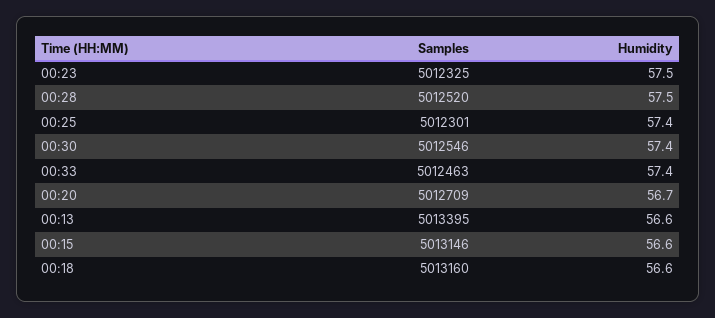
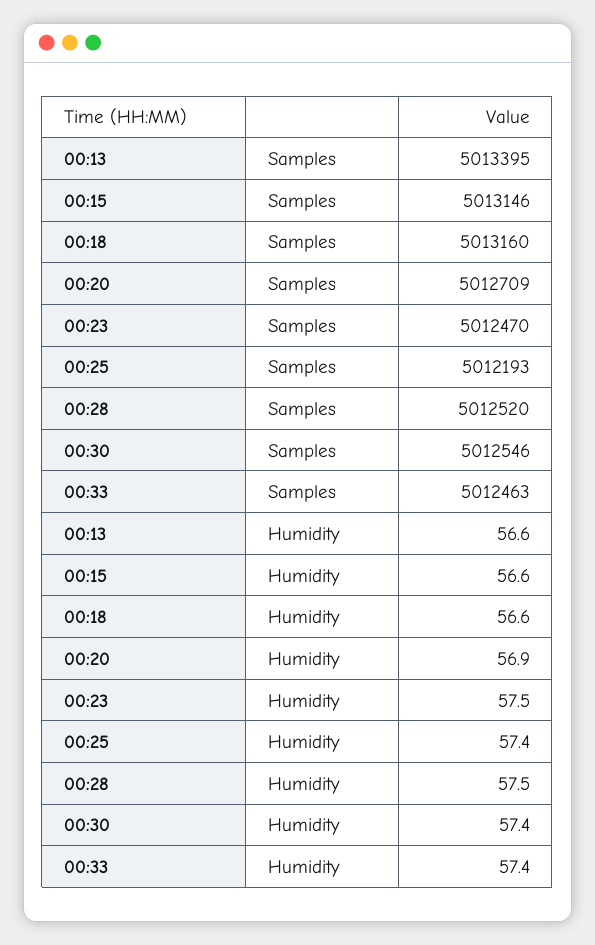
  {
    "Samples": {
-     "00:23": 5012325,
+     "00:23": 5012470,
      "00:28": 5012520,
-     "00:25": 5012301,
+     "00:25": 5012193,
      "00:30": 5012546,
      "00:33": 5012463,
      "00:20": 5012709,
      "00:13": 5013395,
      "00:15": 5013146,
      "00:18": 5013160
    },
    "Humidity": {
      "00:23": 57.5,
      "00:28": 57.5,
      "00:25": 57.4,
      "00:30": 57.4,
      "00:33": 57.4,
-     "00:20": 56.7,
+     "00:20": 56.9,
      "00:13": 56.6,
      "00:15": 56.6,
      "00:18": 56.6
    }
  }

